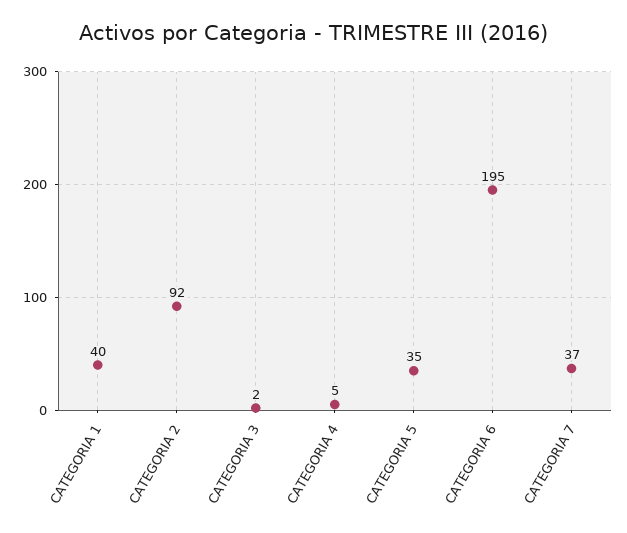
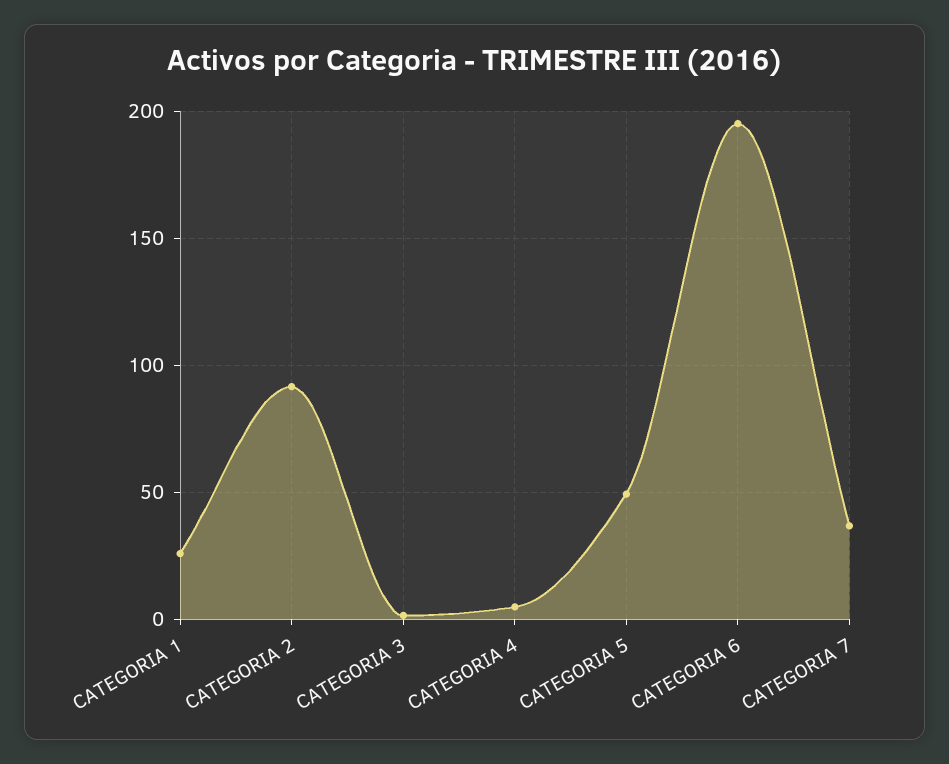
  {
-   "CATEGORIA 1": 40,
+   "CATEGORIA 1": 25,
    "CATEGORIA 2": 92,
    "CATEGORIA 3": 2,
    "CATEGORIA 4": 5,
-   "CATEGORIA 5": 35,
+   "CATEGORIA 5": 50,
    "CATEGORIA 6": 195,
    "CATEGORIA 7": 37
  }

